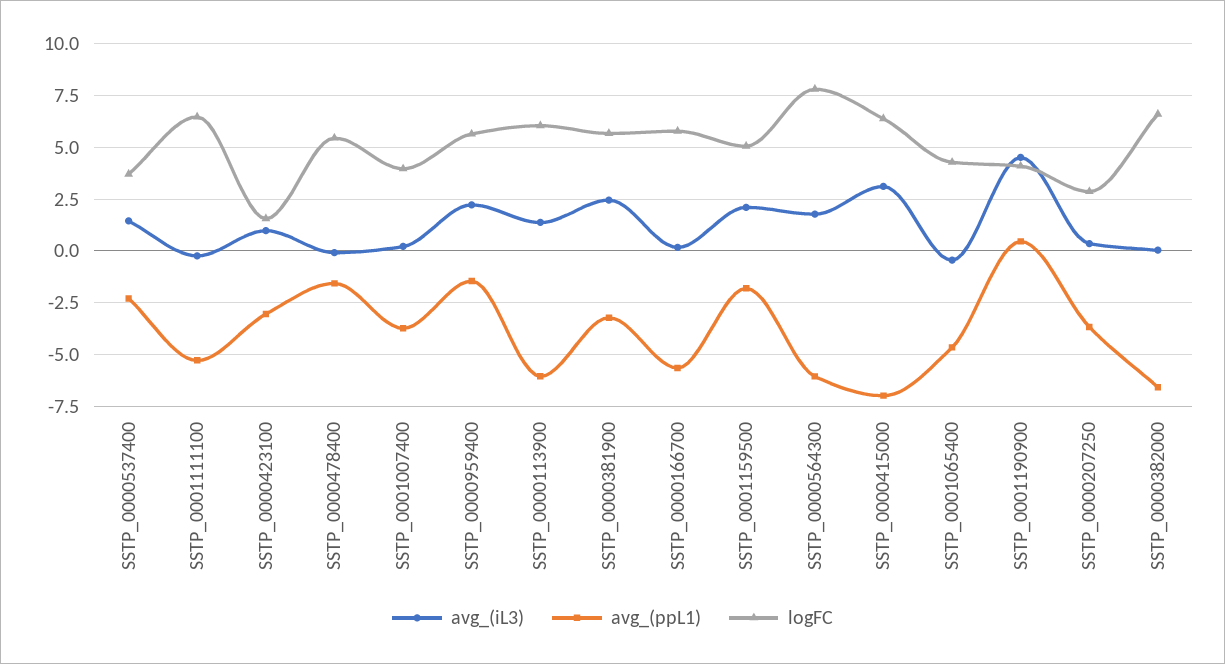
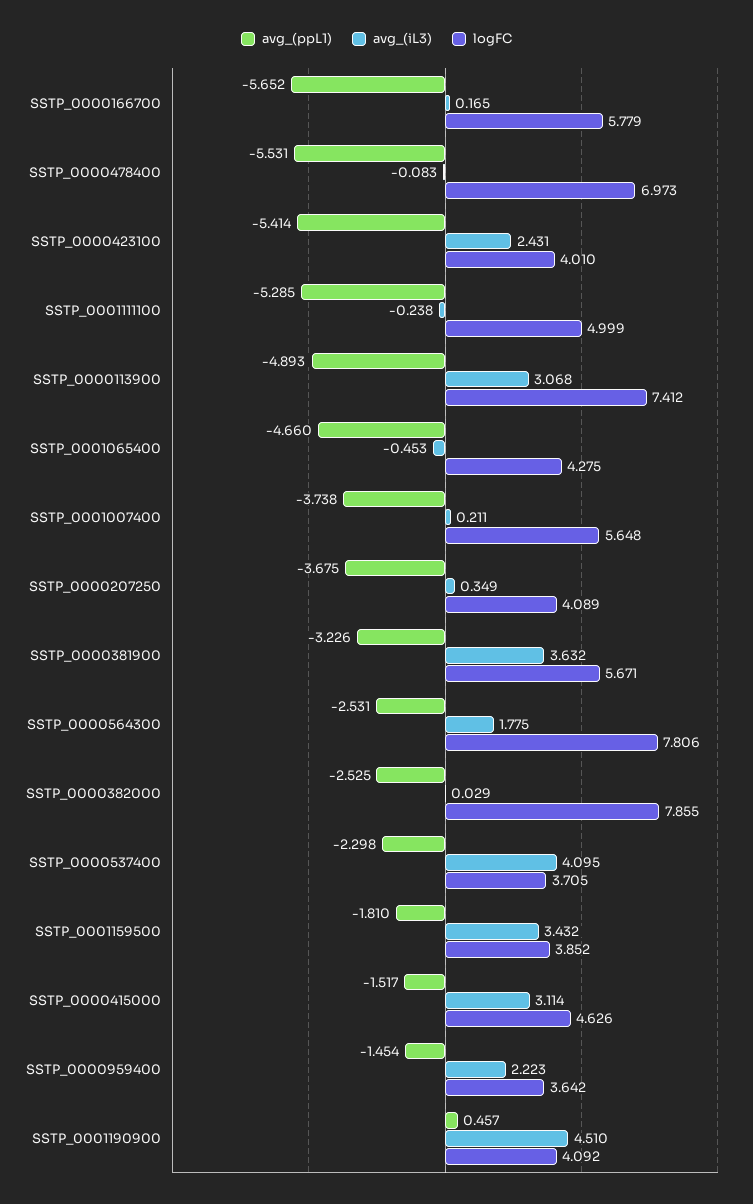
  {
    "avg_(iL3)": {
-     "SSTP_0000537400": 1.5,
+     "SSTP_0000537400": 4.095,
      "SSTP_0001111100": -0.238,
-     "SSTP_0000423100": 1,
+     "SSTP_0000423100": 2.431,
      "SSTP_0000478400": -0.083,
      "SSTP_0001007400": 0.211,
      "SSTP_0000959400": 2.223,
-     "SSTP_0000113900": 1.5,
+     "SSTP_0000113900": 3.068,
-     "SSTP_0000381900": 2.5,
+     "SSTP_0000381900": 3.632,
      "SSTP_0000166700": 0.165,
-     "SSTP_0001159500": 2,
+     "SSTP_0001159500": 3.432,
      "SSTP_0000564300": 1.775,
      "SSTP_0000415000": 3.114,
      "SSTP_0001065400": -0.453,
      "SSTP_0001190900": 4.51,
      "SSTP_0000207250": 0.349,
      "SSTP_0000382000": 0.029
    },
    "avg_(ppL1)": {
      "SSTP_0000537400": -2.298,
      "SSTP_0001111100": -5.285,
-     "SSTP_0000423100": -3,
+     "SSTP_0000423100": -5.414,
-     "SSTP_0000478400": -1.5,
+     "SSTP_0000478400": -5.531,
      "SSTP_0001007400": -3.738,
      "SSTP_0000959400": -1.454,
-     "SSTP_0000113900": -6,
+     "SSTP_0000113900": -4.893,
      "SSTP_0000381900": -3.226,
      "SSTP_0000166700": -5.652,
      "SSTP_0001159500": -1.81,
-     "SSTP_0000564300": -6,
+     "SSTP_0000564300": -2.531,
-     "SSTP_0000415000": -7,
+     "SSTP_0000415000": -1.517,
      "SSTP_0001065400": -4.66,
      "SSTP_0001190900": 0.457,
      "SSTP_0000207250": -3.675,
-     "SSTP_0000382000": -6.5
+     "SSTP_0000382000": -2.525
    },
    "logFC": {
      "SSTP_0000537400": 3.705,
-     "SSTP_0001111100": 6.5,
+     "SSTP_0001111100": 4.999,
-     "SSTP_0000423100": 1.5,
+     "SSTP_0000423100": 4.01,
-     "SSTP_0000478400": 5.5,
+     "SSTP_0000478400": 6.973,
-     "SSTP_0001007400": 4,
+     "SSTP_0001007400": 5.648,
-     "SSTP_0000959400": 5.5,
+     "SSTP_0000959400": 3.642,
-     "SSTP_0000113900": 6,
+     "SSTP_0000113900": 7.412,
      "SSTP_0000381900": 5.671,
      "SSTP_0000166700": 5.779,
-     "SSTP_0001159500": 5,
+     "SSTP_0001159500": 3.852,
      "SSTP_0000564300": 7.806,
-     "SSTP_0000415000": 6.5,
+     "SSTP_0000415000": 4.626,
      "SSTP_0001065400": 4.275,
      "SSTP_0001190900": 4.092,
-     "SSTP_0000207250": 3,
+     "SSTP_0000207250": 4.089,
-     "SSTP_0000382000": 6.5
+     "SSTP_0000382000": 7.855
    }
  }

